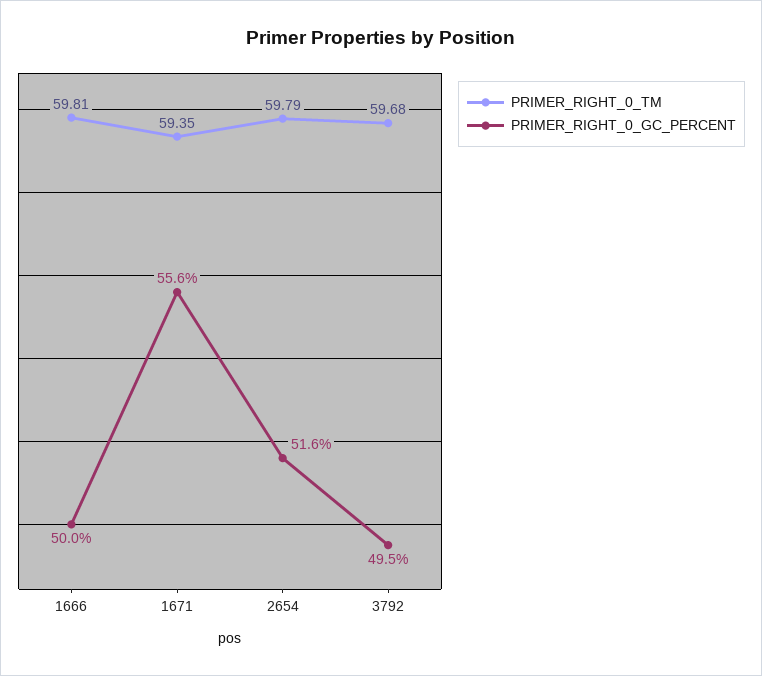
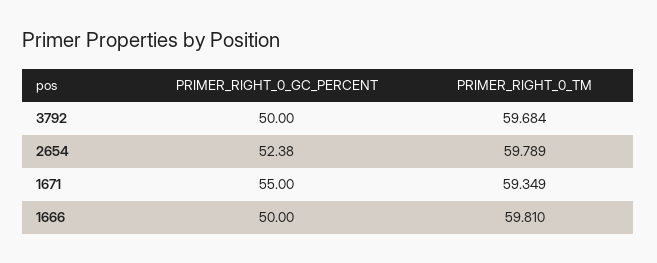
  {
    "PRIMER_RIGHT_0_TM": {
      "1666": 59.81,
      "1671": 59.349,
      "2654": 59.789,
      "3792": 59.684
    },
    "PRIMER_RIGHT_0_GC_PERCENT": {
      "1666": 50,
-     "1671": 55.6,
+     "1671": 55,
-     "2654": 51.6,
+     "2654": 52.38,
-     "3792": 49.5
+     "3792": 50
    }
  }

